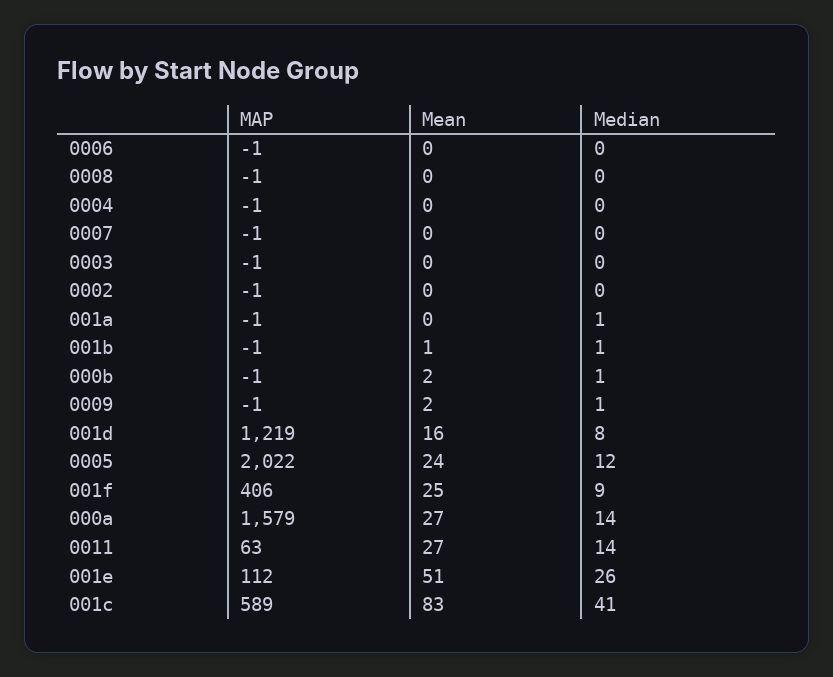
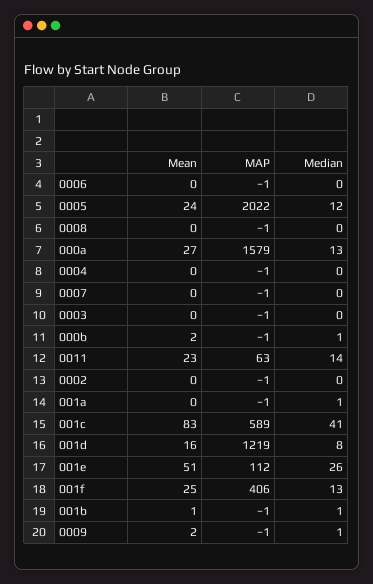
  {
    "MAP": {
      "0006": -1,
      "0008": -1,
      "0004": -1,
      "0007": -1,
      "0003": -1,
      "0002": -1,
      "001a": -1,
      "001b": -1,
      "000b": -1,
      "0009": -1,
      "001d": 1219,
      "0005": 2022,
      "001f": 406,
      "000a": 1579,
      "0011": 63,
      "001e": 112,
      "001c": 589
    },
    "Mean": {
      "0006": 0,
      "0008": 0,
      "0004": 0,
      "0007": 0,
      "0003": 0,
      "0002": 0,
      "001a": 0,
      "001b": 1,
      "000b": 2,
      "0009": 2,
      "001d": 16,
      "0005": 24,
      "001f": 25,
      "000a": 27,
-     "0011": 27,
+     "0011": 23,
      "001e": 51,
      "001c": 83
    },
    "Median": {
      "0006": 0,
      "0008": 0,
      "0004": 0,
      "0007": 0,
      "0003": 0,
      "0002": 0,
      "001a": 1,
      "001b": 1,
      "000b": 1,
      "0009": 1,
      "001d": 8,
      "0005": 12,
-     "001f": 9,
+     "001f": 13,
-     "000a": 14,
+     "000a": 13,
      "0011": 14,
      "001e": 26,
      "001c": 41
    }
  }

